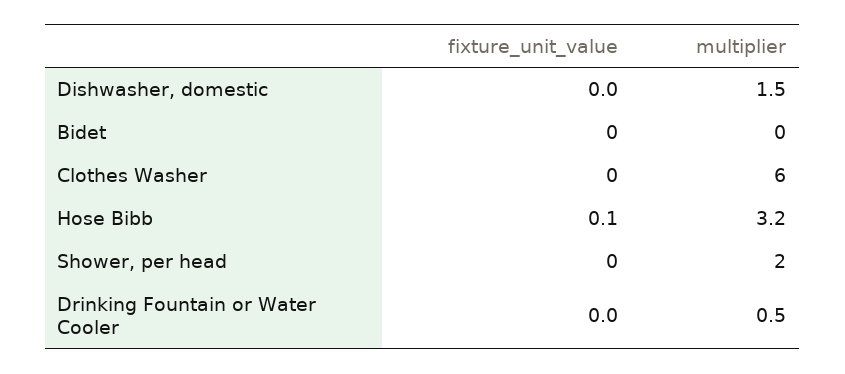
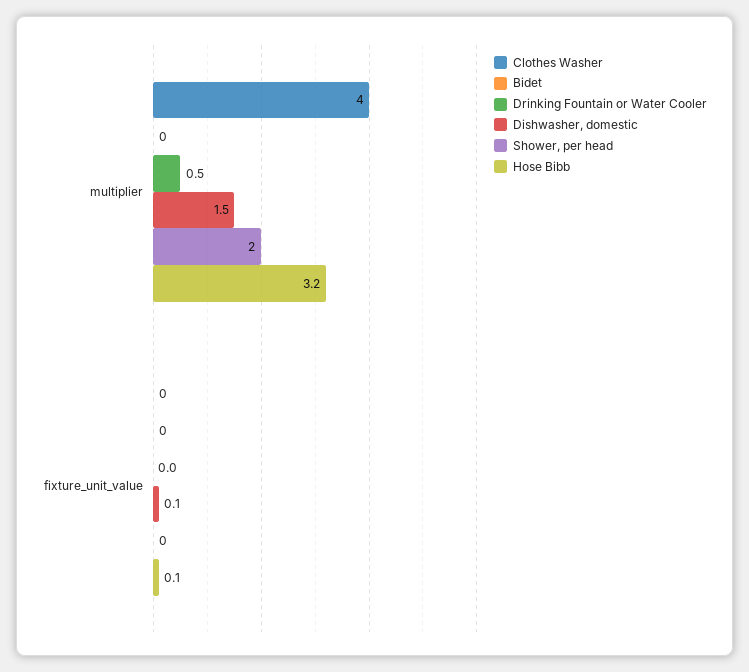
  {
    "Dishwasher, domestic": {
-     "fixture_unit_value": 0,
+     "fixture_unit_value": 0.1,
      "multiplier": 1.5
    },
    "Bidet": {
      "fixture_unit_value": 0,
      "multiplier": 0
    },
    "Clothes Washer": {
      "fixture_unit_value": 0,
-     "multiplier": 6
+     "multiplier": 4
    },
    "Hose Bibb": {
      "fixture_unit_value": 0.1,
      "multiplier": 3.2
    },
    "Shower, per head": {
      "fixture_unit_value": 0,
      "multiplier": 2
    },
    "Drinking Fountain or Water Cooler": {
      "fixture_unit_value": 0,
      "multiplier": 0.5
    }
  }

